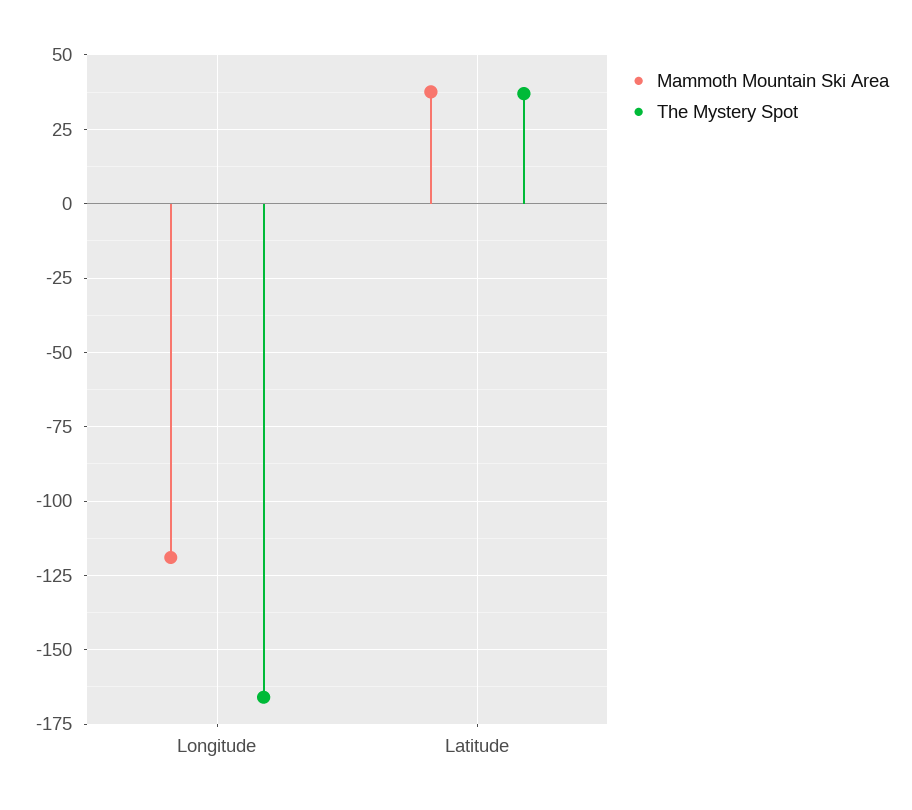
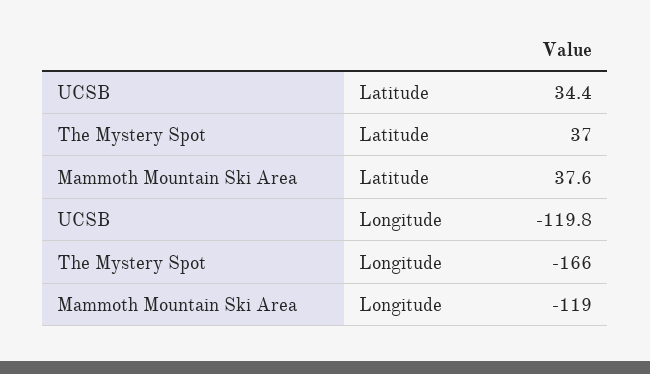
  {
    "Mammoth Mountain Ski Area": {
      "Longitude": -119,
      "Latitude": 37.6
    },
    "The Mystery Spot": {
      "Longitude": -166,
      "Latitude": 37
-   }
+   },
+   "UCSB": {
+     "Latitude": 34.4,
+     "Longitude": -119.8
+   }
  }

